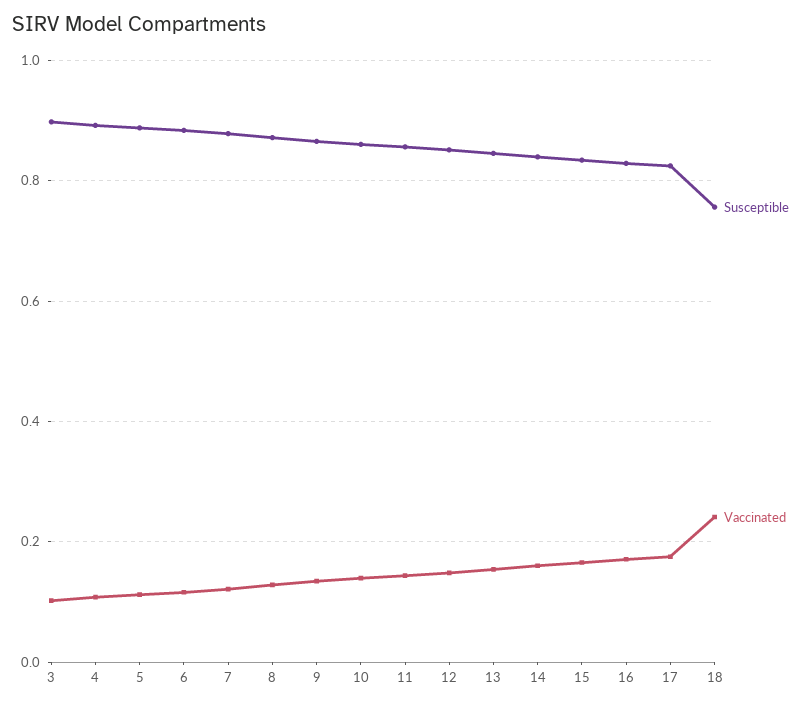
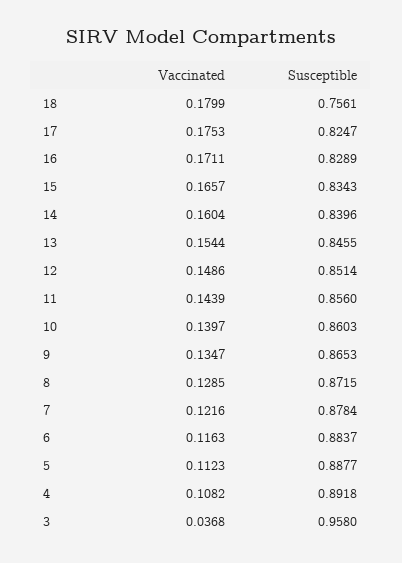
  {
    "Susceptible": {
-     "3": 0.9,
+     "3": 0.958,
      "4": 0.8918,
      "5": 0.8877,
      "6": 0.8837,
      "7": 0.8784,
      "8": 0.8715,
      "9": 0.8653,
      "10": 0.8603,
      "11": 0.856,
      "12": 0.8514,
      "13": 0.8455,
      "14": 0.8396,
      "15": 0.8343,
      "16": 0.8289,
      "17": 0.8247,
      "18": 0.7561
    },
    "Vaccinated": {
-     "3": 0.1,
+     "3": 0.0368,
      "4": 0.1082,
      "5": 0.1123,
      "6": 0.1163,
      "7": 0.1216,
      "8": 0.1285,
      "9": 0.1347,
      "10": 0.1397,
      "11": 0.1439,
      "12": 0.1486,
      "13": 0.1544,
      "14": 0.1604,
      "15": 0.1657,
      "16": 0.1711,
      "17": 0.1753,
-     "18": 0.24
+     "18": 0.1799
    }
  }

